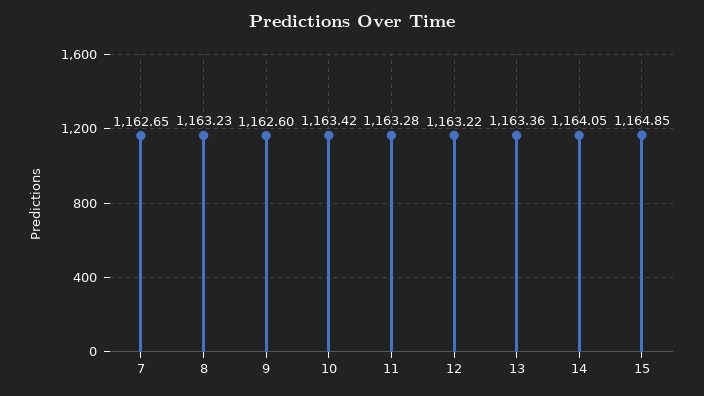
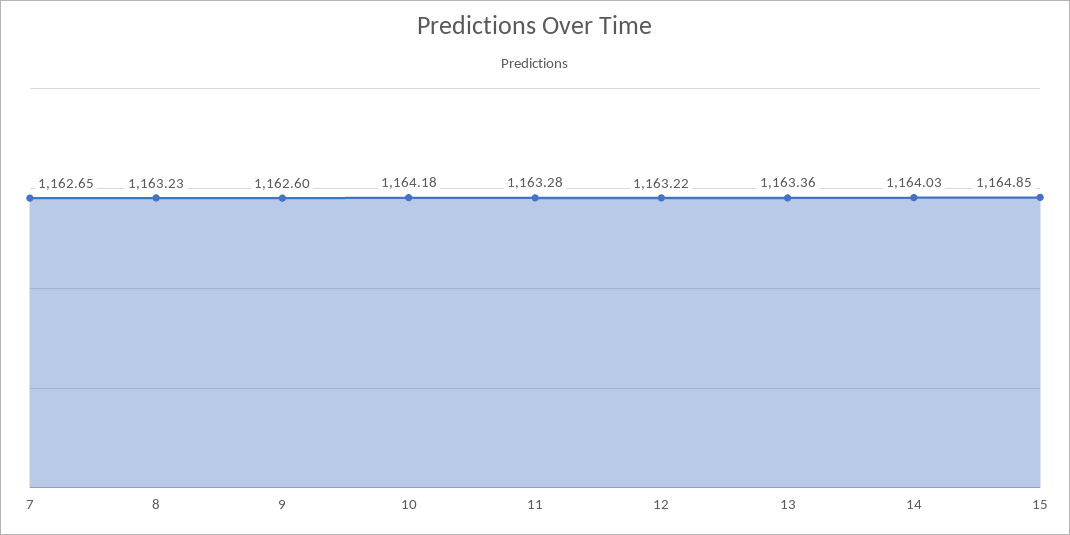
  {
    "7": 1162.65,
    "8": 1163.23,
    "9": 1162.6,
-   "10": 1163.42,
+   "10": 1164.18,
    "11": 1163.28,
    "12": 1163.22,
    "13": 1163.36,
-   "14": 1164.05,
+   "14": 1164.03,
    "15": 1164.85
  }

